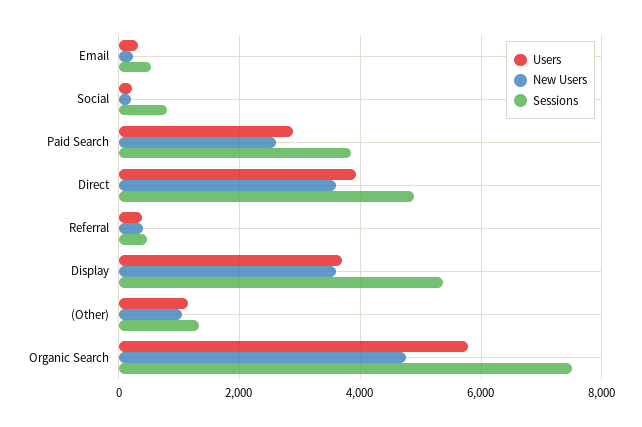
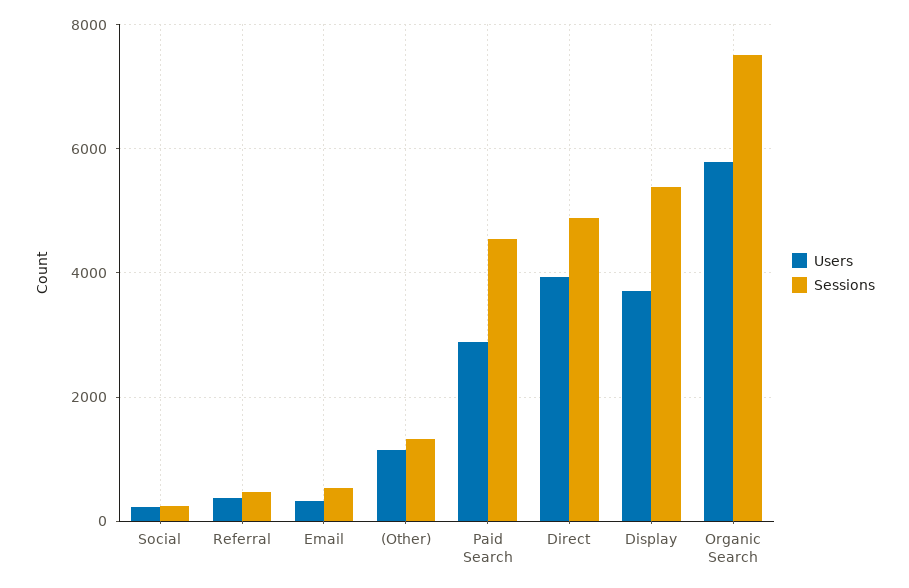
  {
    "Users": {
      "Email": 400,
      "Social": 200,
      "Paid Search": 2800,
      "Direct": 4000,
      "Referral": 400,
      "Display": 3800,
      "(Other)": 1200,
      "Organic Search": 5800
    },
-   "New Users": {
-     "Email": 200,
-     "Social": 200,
-     "Paid Search": 2600,
-     "Direct": 3600,
-     "Referral": 400,
-     "Display": 3600,
-     "(Other)": 1000,
-     "Organic Search": 4800
-   },
    "Sessions": {
      "Email": 600,
-     "Social": 800,
+     "Social": 200,
-     "Paid Search": 3800,
+     "Paid Search": 4600,
      "Direct": 4800,
      "Referral": 400,
      "Display": 5400,
      "(Other)": 1400,
      "Organic Search": 7600
    }
  }

